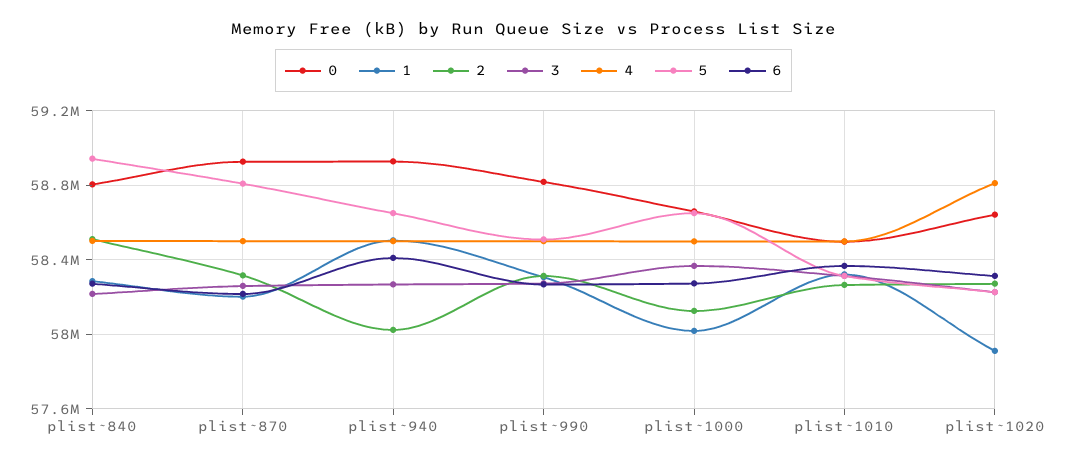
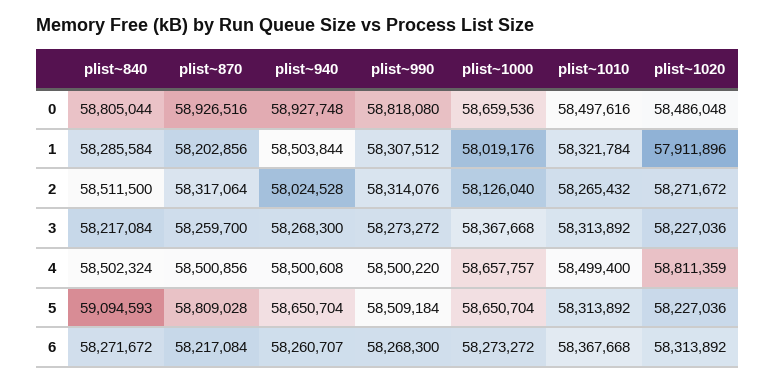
  {
    "0": {
      "plist~840": 58805044,
      "plist~870": 58926516,
      "plist~940": 58927748,
      "plist~990": 58818080,
      "plist~1000": 58659536,
      "plist~1010": 58497616,
-     "plist~1020": 58650000
+     "plist~1020": 58486048
    },
    "1": {
      "plist~840": 58285584,
      "plist~870": 58202856,
      "plist~940": 58503844,
      "plist~990": 58307512,
      "plist~1000": 58019176,
      "plist~1010": 58321784,
      "plist~1020": 57911896
    },
    "2": {
      "plist~840": 58511500,
      "plist~870": 58317064,
      "plist~940": 58024528,
      "plist~990": 58314076,
      "plist~1000": 58126040,
      "plist~1010": 58265432,
      "plist~1020": 58271672
    },
    "3": {
      "plist~840": 58217084,
      "plist~870": 58259700,
      "plist~940": 58268300,
      "plist~990": 58273272,
      "plist~1000": 58367668,
      "plist~1010": 58313892,
      "plist~1020": 58227036
    },
    "4": {
      "plist~840": 58502324,
      "plist~870": 58500856,
      "plist~940": 58500608,
      "plist~990": 58500220,
-     "plist~1000": 58500000,
+     "plist~1000": 58657757,
      "plist~1010": 58499400,
      "plist~1020": 58811359
    },
    "5": {
-     "plist~840": 58950000,
+     "plist~840": 59094593,
      "plist~870": 58809028,
      "plist~940": 58650704,
      "plist~990": 58509184,
      "plist~1000": 58650704,
      "plist~1010": 58313892,
      "plist~1020": 58227036
    },
    "6": {
      "plist~840": 58271672,
      "plist~870": 58217084,
-     "plist~940": 58400000,
+     "plist~940": 58260707,
      "plist~990": 58268300,
      "plist~1000": 58273272,
      "plist~1010": 58367668,
      "plist~1020": 58313892
    }
  }

